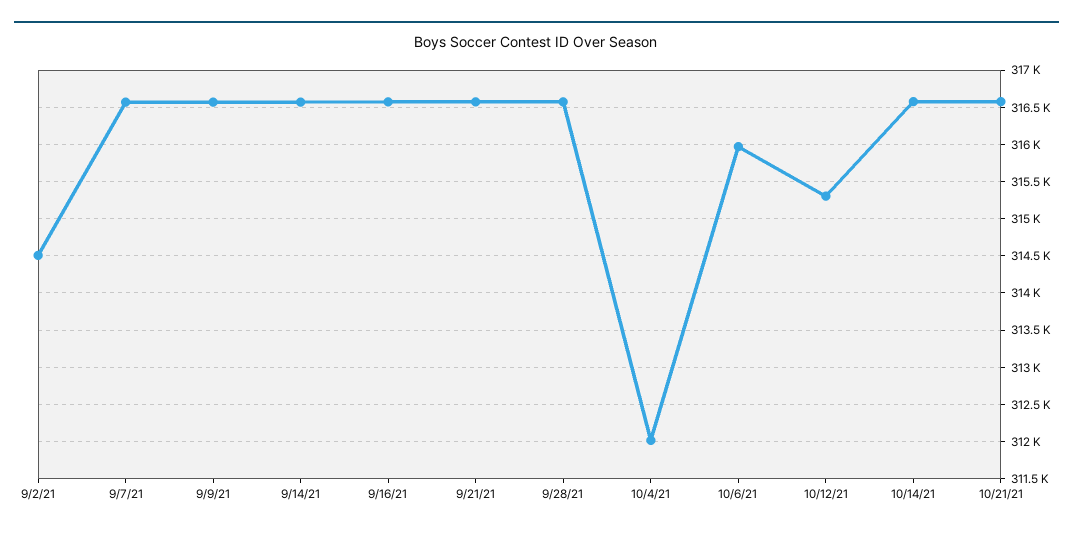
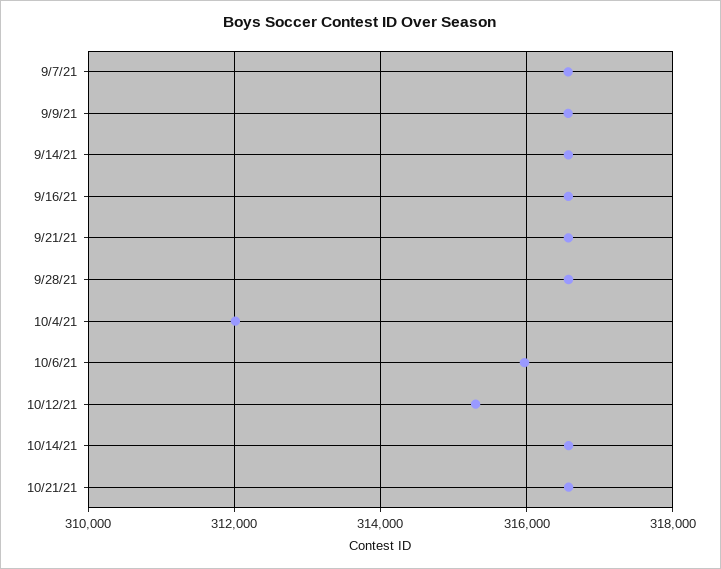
  {
-   "9/2/21": 314500,
    "9/7/21": 316600,
    "9/9/21": 316600,
    "9/14/21": 316600,
    "9/16/21": 316600,
    "9/21/21": 316600,
    "9/28/21": 316600,
    "10/4/21": 312000,
    "10/6/21": 316000,
    "10/12/21": 315300,
    "10/14/21": 316600,
    "10/21/21": 316600
  }

